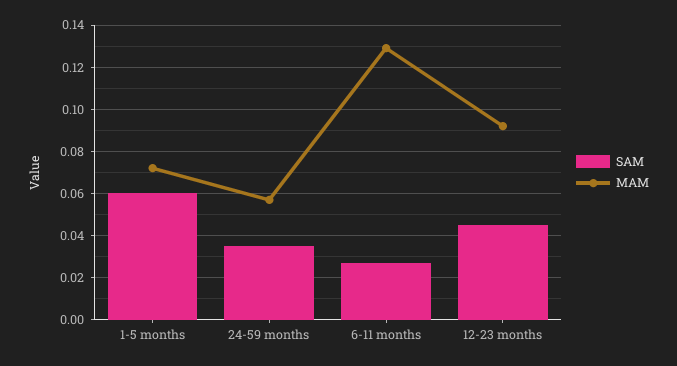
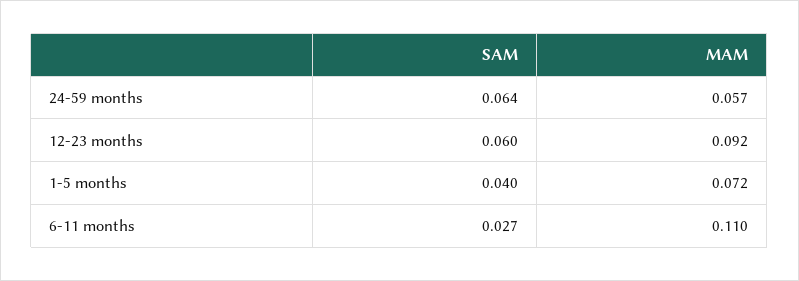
  {
    "SAM": {
-     "1-5 months": 0.06,
+     "1-5 months": 0.04,
-     "24-59 months": 0.035,
+     "24-59 months": 0.064,
      "6-11 months": 0.027,
-     "12-23 months": 0.045
+     "12-23 months": 0.06
    },
    "MAM": {
      "1-5 months": 0.072,
      "24-59 months": 0.057,
-     "6-11 months": 0.13,
+     "6-11 months": 0.11,
      "12-23 months": 0.092
    }
  }

